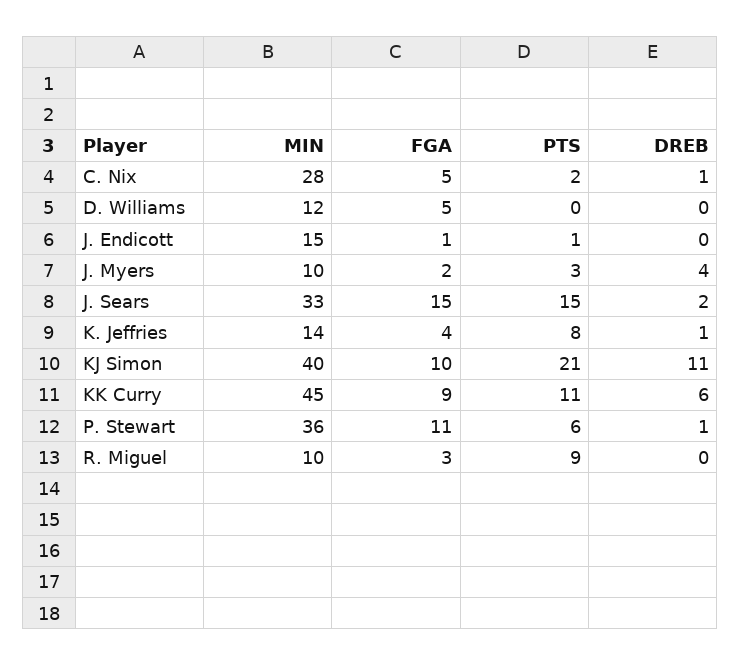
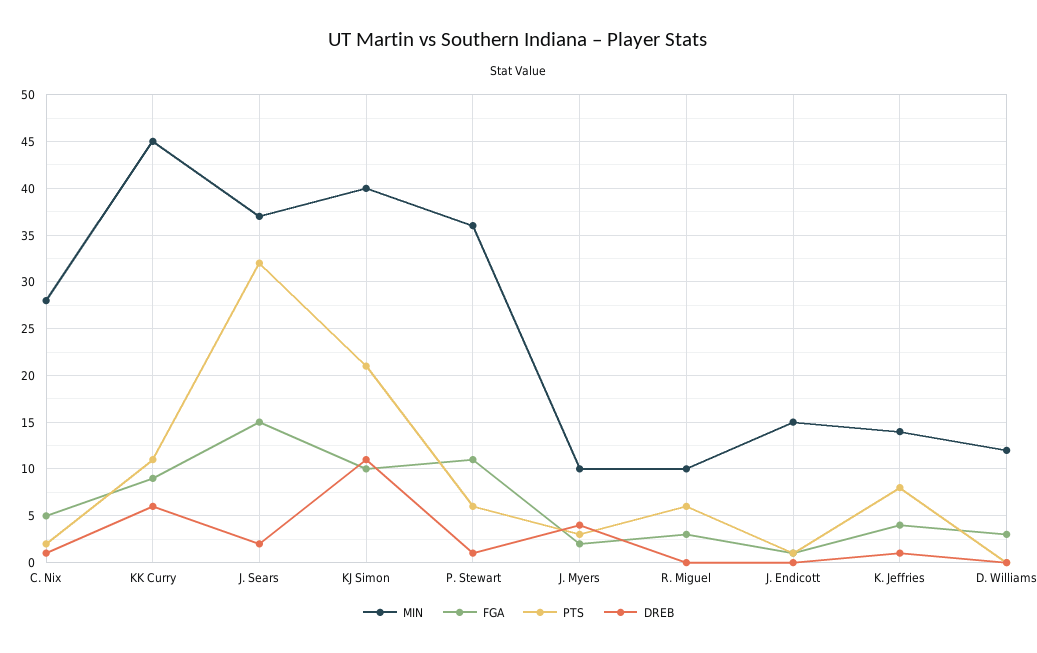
  {
    "MIN": {
      "C. Nix": 28,
      "D. Williams": 12,
      "J. Endicott": 15,
      "J. Myers": 10,
-     "J. Sears": 33,
+     "J. Sears": 37,
      "K. Jeffries": 14,
      "KJ Simon": 40,
      "KK Curry": 45,
      "P. Stewart": 36,
      "R. Miguel": 10
    },
    "FGA": {
      "C. Nix": 5,
-     "D. Williams": 5,
+     "D. Williams": 3,
      "J. Endicott": 1,
      "J. Myers": 2,
      "J. Sears": 15,
      "K. Jeffries": 4,
      "KJ Simon": 10,
      "KK Curry": 9,
      "P. Stewart": 11,
      "R. Miguel": 3
    },
    "PTS": {
      "C. Nix": 2,
      "D. Williams": 0,
      "J. Endicott": 1,
      "J. Myers": 3,
-     "J. Sears": 15,
+     "J. Sears": 32,
      "K. Jeffries": 8,
      "KJ Simon": 21,
      "KK Curry": 11,
      "P. Stewart": 6,
-     "R. Miguel": 9
+     "R. Miguel": 6
    },
    "DREB": {
      "C. Nix": 1,
      "D. Williams": 0,
      "J. Endicott": 0,
      "J. Myers": 4,
      "J. Sears": 2,
      "K. Jeffries": 1,
      "KJ Simon": 11,
      "KK Curry": 6,
      "P. Stewart": 1,
      "R. Miguel": 0
    }
  }

